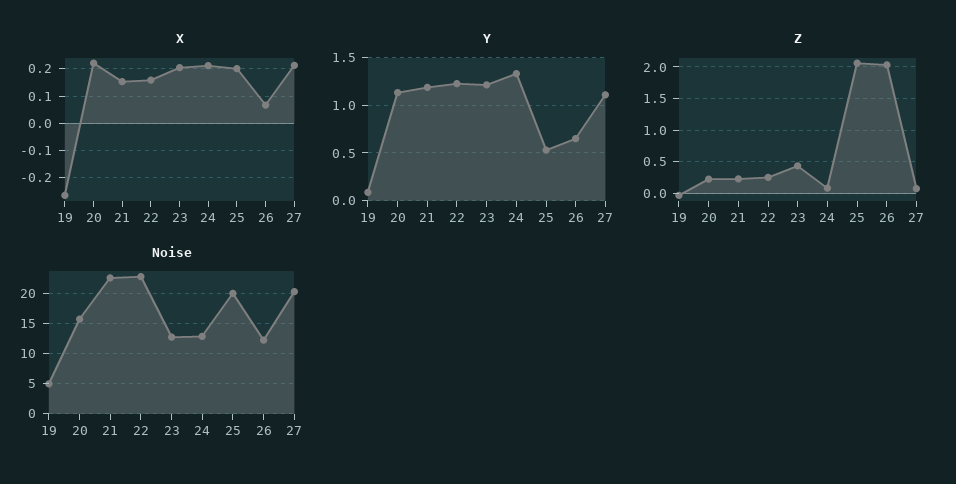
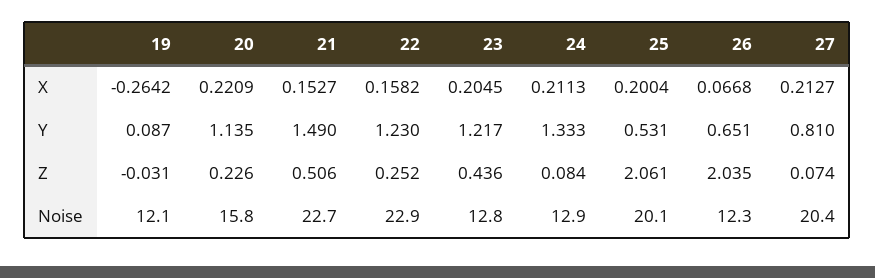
  {
    "X": {
      "19": -0.2642,
      "20": 0.2209,
      "21": 0.1527,
      "22": 0.1582,
      "23": 0.2045,
      "24": 0.2113,
      "25": 0.2004,
      "26": 0.0668,
      "27": 0.2127
    },
    "Y": {
      "19": 0.087,
      "20": 1.135,
-     "21": 1.2,
+     "21": 1.49,
      "22": 1.23,
      "23": 1.217,
      "24": 1.333,
      "25": 0.531,
      "26": 0.651,
-     "27": 1.1
+     "27": 0.81
    },
    "Z": {
      "19": -0.031,
      "20": 0.226,
-     "21": 0.2,
+     "21": 0.506,
      "22": 0.252,
      "23": 0.436,
      "24": 0.084,
      "25": 2.061,
      "26": 2.035,
      "27": 0.074
    },
    "Noise": {
-     "19": 5,
+     "19": 12.1,
      "20": 15.8,
      "21": 22.7,
      "22": 22.9,
      "23": 12.8,
      "24": 12.9,
      "25": 20.1,
      "26": 12.3,
      "27": 20.4
    }
  }

